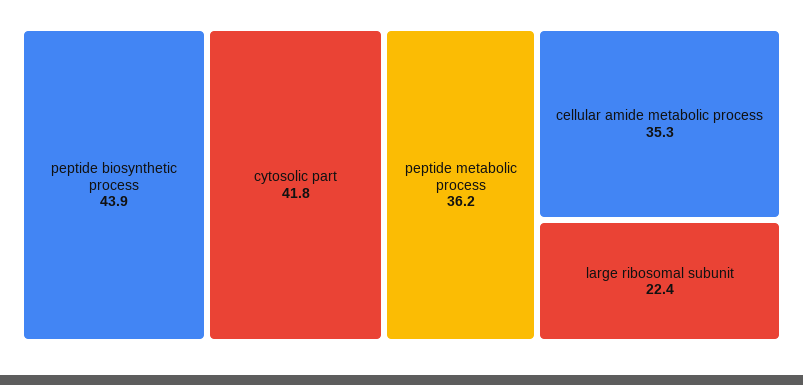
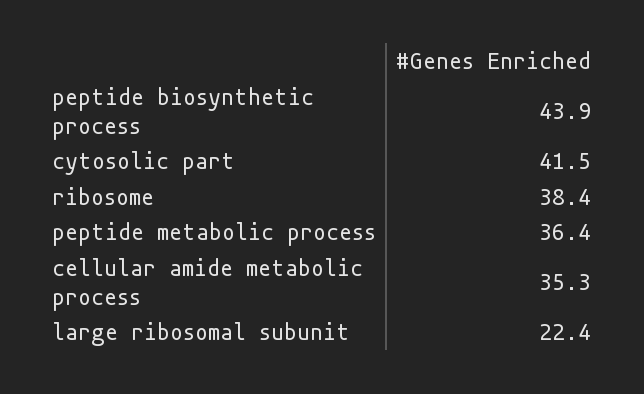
  {
    "peptide biosynthetic process": 43.9,
-   "cytosolic part": 41.8,
+   "cytosolic part": 41.5,
-   "peptide metabolic process": 36.2,
+   "peptide metabolic process": 36.4,
    "cellular amide metabolic process": 35.3,
-   "large ribosomal subunit": 22.4
+   "large ribosomal subunit": 22.4,
+   "ribosome": 38.4
  }

